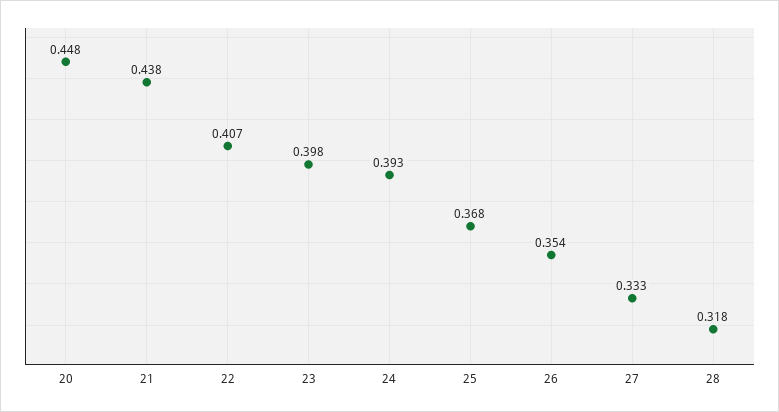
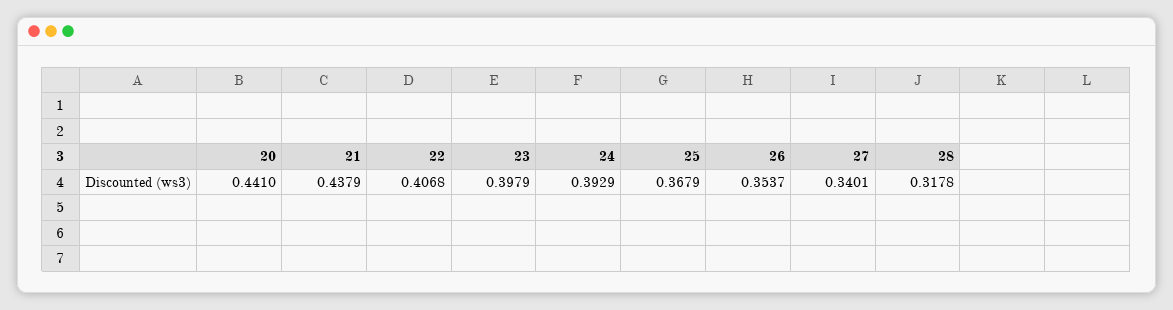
  {
-   "20": 0.448,
+   "20": 0.441,
    "21": 0.4379,
    "22": 0.4068,
    "23": 0.3979,
    "24": 0.3929,
    "25": 0.3679,
    "26": 0.3537,
-   "27": 0.333,
+   "27": 0.3401,
    "28": 0.3178
  }

